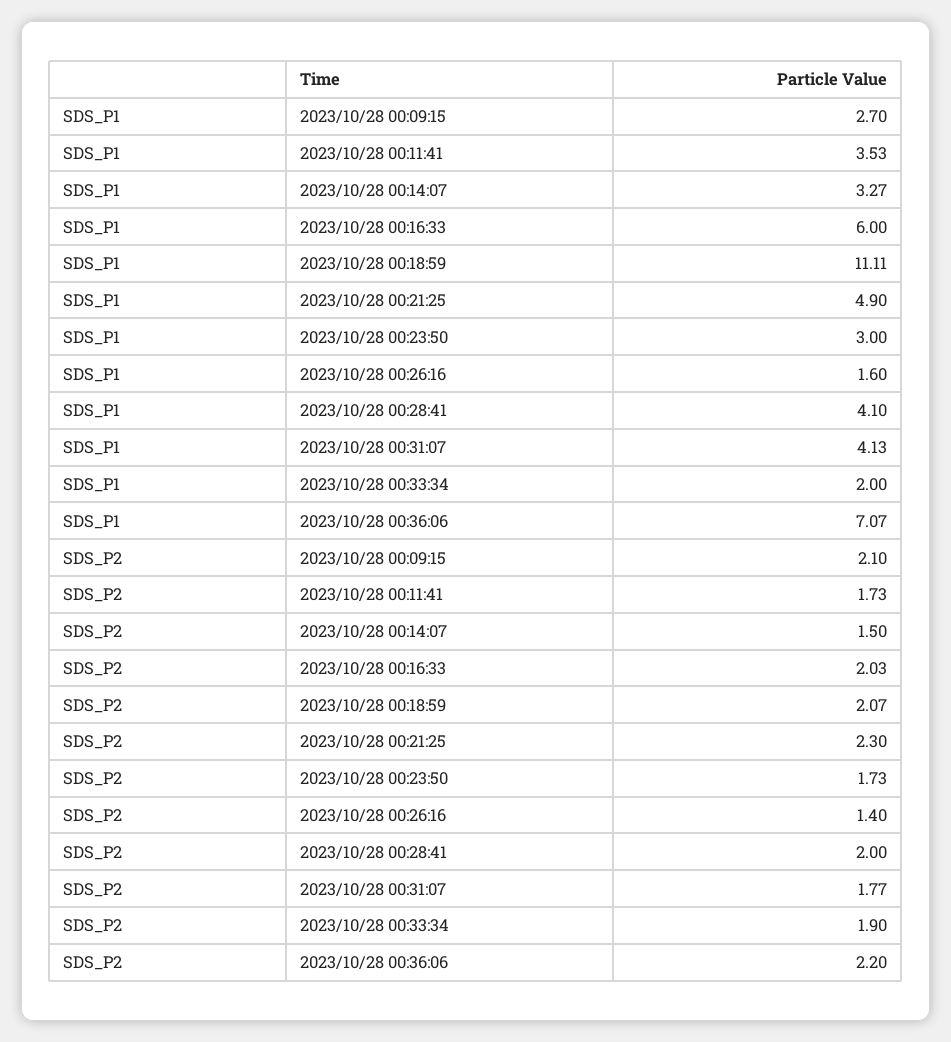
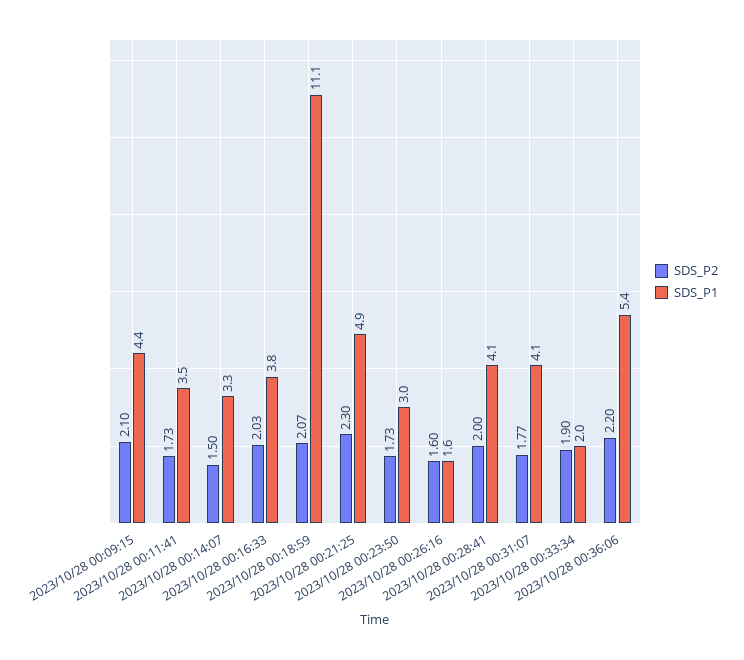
  {
    "SDS_P1": {
-     "2023/10/28 00:09:15": 2.7,
+     "2023/10/28 00:09:15": 4.4,
      "2023/10/28 00:11:41": 3.53,
      "2023/10/28 00:14:07": 3.27,
-     "2023/10/28 00:16:33": 6,
+     "2023/10/28 00:16:33": 3.8,
      "2023/10/28 00:18:59": 11.11,
      "2023/10/28 00:21:25": 4.9,
      "2023/10/28 00:23:50": 3,
      "2023/10/28 00:26:16": 1.6,
      "2023/10/28 00:28:41": 4.1,
      "2023/10/28 00:31:07": 4.13,
      "2023/10/28 00:33:34": 2,
-     "2023/10/28 00:36:06": 7.07
+     "2023/10/28 00:36:06": 5.4
    },
    "SDS_P2": {
      "2023/10/28 00:09:15": 2.1,
      "2023/10/28 00:11:41": 1.73,
      "2023/10/28 00:14:07": 1.5,
      "2023/10/28 00:16:33": 2.03,
      "2023/10/28 00:18:59": 2.07,
      "2023/10/28 00:21:25": 2.3,
      "2023/10/28 00:23:50": 1.73,
-     "2023/10/28 00:26:16": 1.4,
+     "2023/10/28 00:26:16": 1.6,
      "2023/10/28 00:28:41": 2,
      "2023/10/28 00:31:07": 1.77,
      "2023/10/28 00:33:34": 1.9,
      "2023/10/28 00:36:06": 2.2
    }
  }

